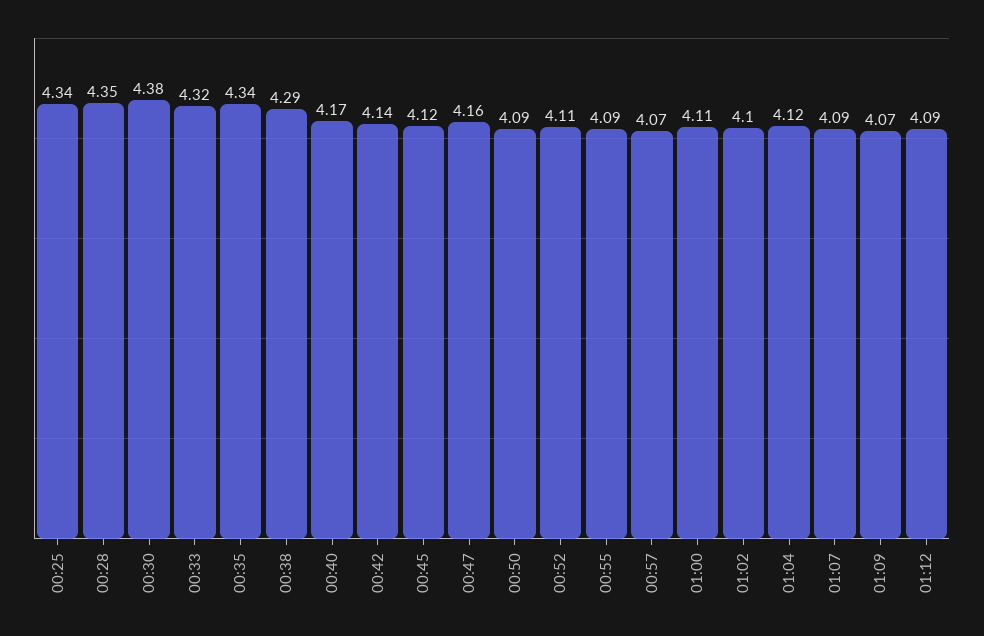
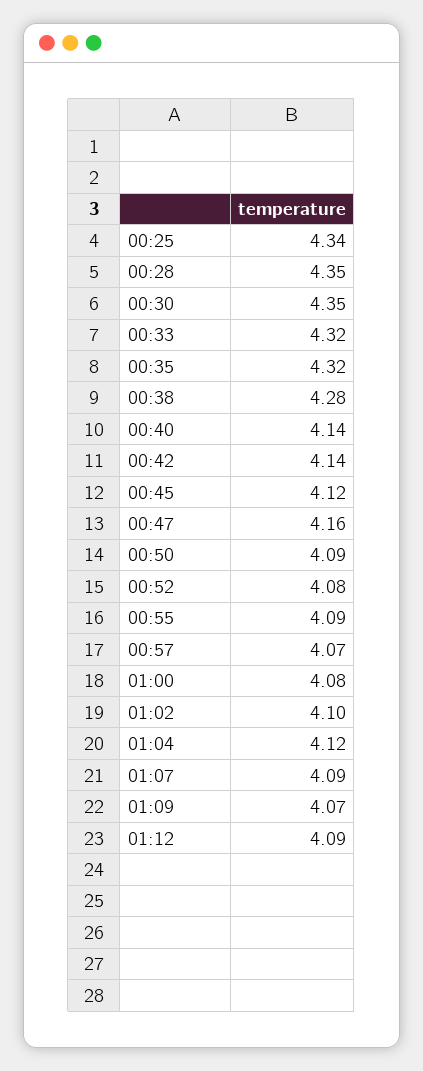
  {
    "00:25": 4.34,
    "00:28": 4.35,
-   "00:30": 4.38,
+   "00:30": 4.35,
    "00:33": 4.32,
-   "00:35": 4.34,
+   "00:35": 4.32,
-   "00:38": 4.29,
+   "00:38": 4.28,
-   "00:40": 4.17,
+   "00:40": 4.14,
    "00:42": 4.14,
    "00:45": 4.12,
    "00:47": 4.16,
    "00:50": 4.09,
-   "00:52": 4.11,
+   "00:52": 4.08,
    "00:55": 4.09,
    "00:57": 4.07,
-   "01:00": 4.11,
+   "01:00": 4.08,
    "01:02": 4.1,
    "01:04": 4.12,
    "01:07": 4.09,
    "01:09": 4.07,
    "01:12": 4.09
  }

